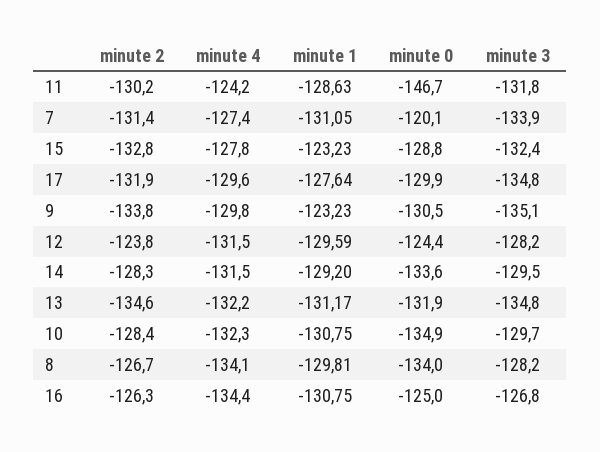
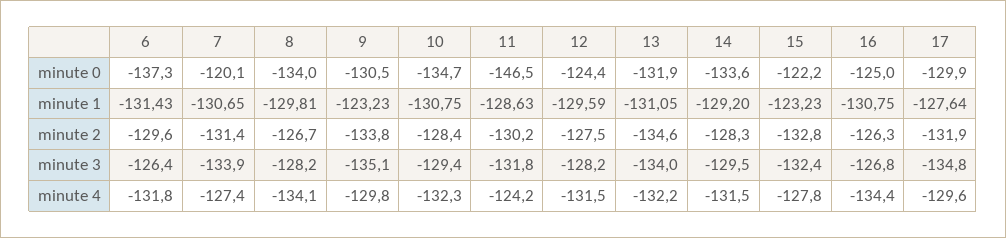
  {
    "minute 2": {
      "11": -130.2,
      "7": -131.4,
      "15": -132.8,
      "17": -131.9,
      "9": -133.8,
-     "12": -123.8,
+     "12": -127.5,
      "14": -128.3,
      "13": -134.6,
      "10": -128.4,
      "8": -126.7,
-     "16": -126.3
+     "16": -126.3,
+     "6": -129.6
    },
    "minute 4": {
      "11": -124.2,
      "7": -127.4,
      "15": -127.8,
      "17": -129.6,
      "9": -129.8,
      "12": -131.5,
      "14": -131.5,
      "13": -132.2,
      "10": -132.3,
      "8": -134.1,
-     "16": -134.4
+     "16": -134.4,
+     "6": -131.8
    },
    "minute 1": {
      "11": -128.63,
-     "7": -131.05,
+     "7": -130.65,
      "15": -123.23,
      "17": -127.64,
      "9": -123.23,
      "12": -129.59,
      "14": -129.2,
-     "13": -131.17,
+     "13": -131.05,
      "10": -130.75,
      "8": -129.81,
-     "16": -130.75
+     "16": -130.75,
+     "6": -131.43
    },
    "minute 0": {
-     "11": -146.7,
+     "11": -146.5,
      "7": -120.1,
-     "15": -128.8,
+     "15": -122.2,
      "17": -129.9,
      "9": -130.5,
      "12": -124.4,
      "14": -133.6,
      "13": -131.9,
-     "10": -134.9,
+     "10": -134.7,
      "8": -134,
-     "16": -125
+     "16": -125,
+     "6": -137.3
    },
    "minute 3": {
      "11": -131.8,
      "7": -133.9,
      "15": -132.4,
      "17": -134.8,
      "9": -135.1,
      "12": -128.2,
      "14": -129.5,
-     "13": -134.8,
+     "13": -134,
-     "10": -129.7,
+     "10": -129.4,
      "8": -128.2,
-     "16": -126.8
+     "16": -126.8,
+     "6": -126.4
    }
  }

